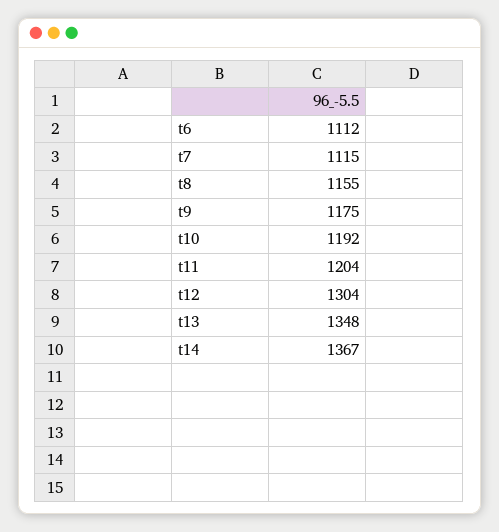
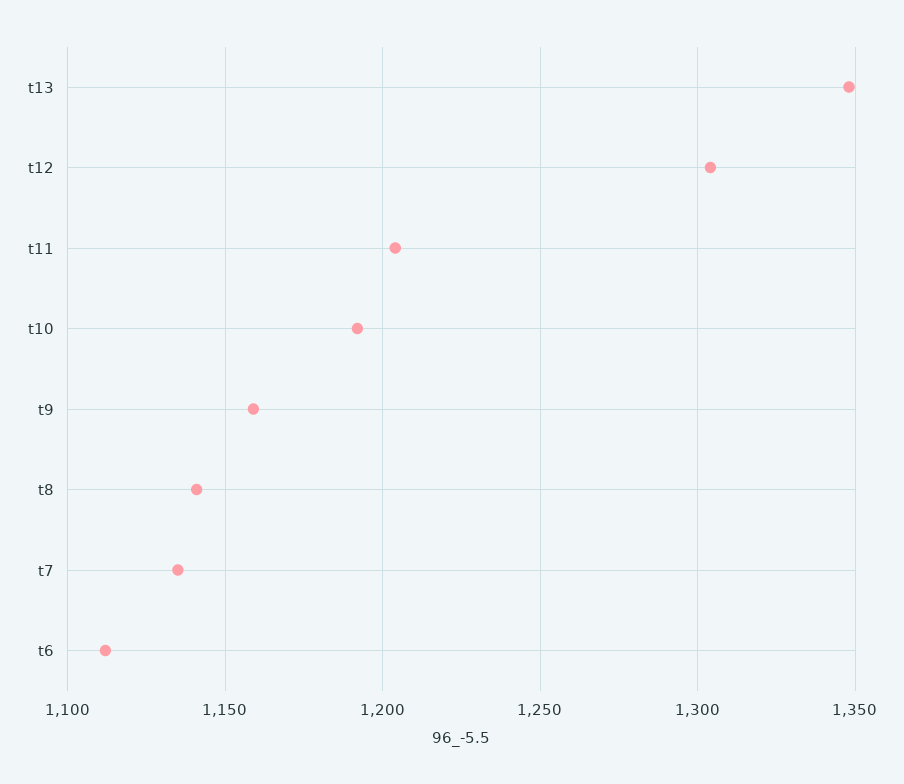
  {
    "t6": 1112,
-   "t7": 1115,
+   "t7": 1135,
-   "t8": 1155,
+   "t8": 1140,
-   "t9": 1175,
+   "t9": 1160,
    "t10": 1192,
    "t11": 1204,
    "t12": 1304,
-   "t13": 1348,
+   "t13": 1348
-   "t14": 1367
  }

